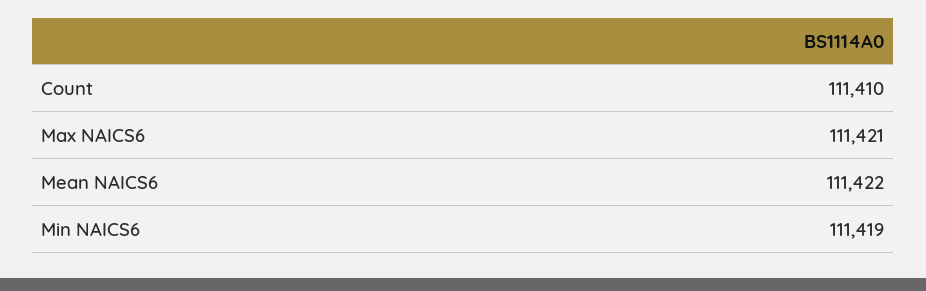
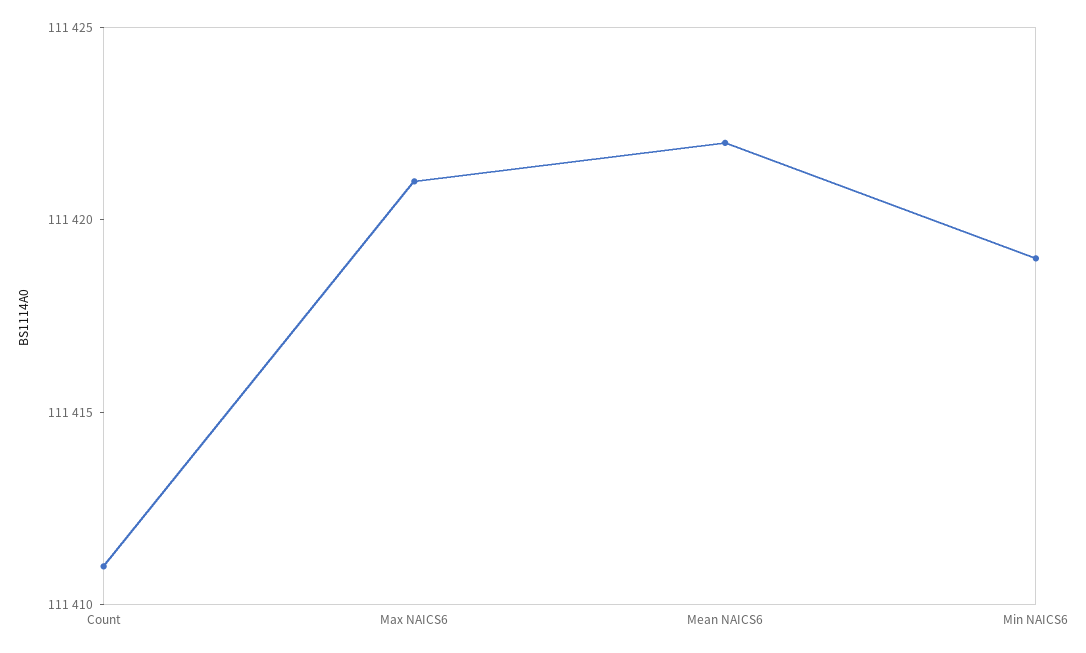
  {
-   "Count": 111410,
+   "Count": 111411,
    "Max NAICS6": 111421,
    "Mean NAICS6": 111422,
    "Min NAICS6": 111419
  }

